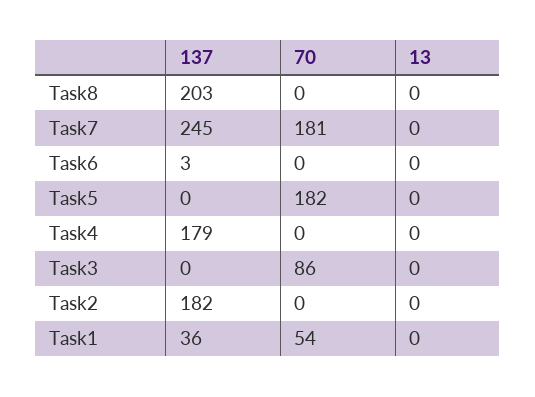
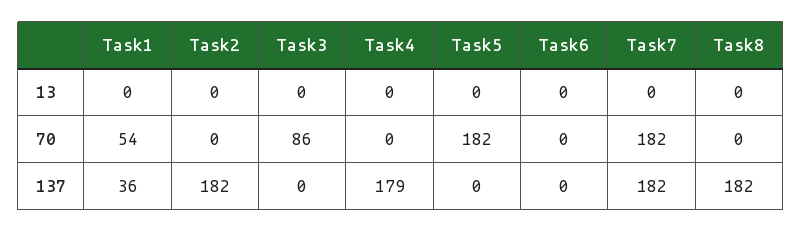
  {
    "137": {
-     "Task8": 203,
+     "Task8": 182,
-     "Task7": 245,
+     "Task7": 182,
-     "Task6": 3,
+     "Task6": 0,
      "Task5": 0,
      "Task4": 179,
      "Task3": 0,
      "Task2": 182,
      "Task1": 36
    },
    "70": {
      "Task8": 0,
-     "Task7": 181,
+     "Task7": 182,
      "Task6": 0,
      "Task5": 182,
      "Task4": 0,
      "Task3": 86,
      "Task2": 0,
      "Task1": 54
    },
    "13": {
      "Task8": 0,
      "Task7": 0,
      "Task6": 0,
      "Task5": 0,
      "Task4": 0,
      "Task3": 0,
      "Task2": 0,
      "Task1": 0
    }
  }

